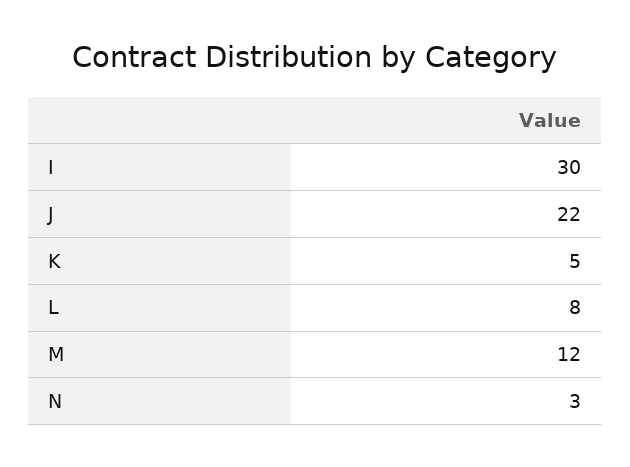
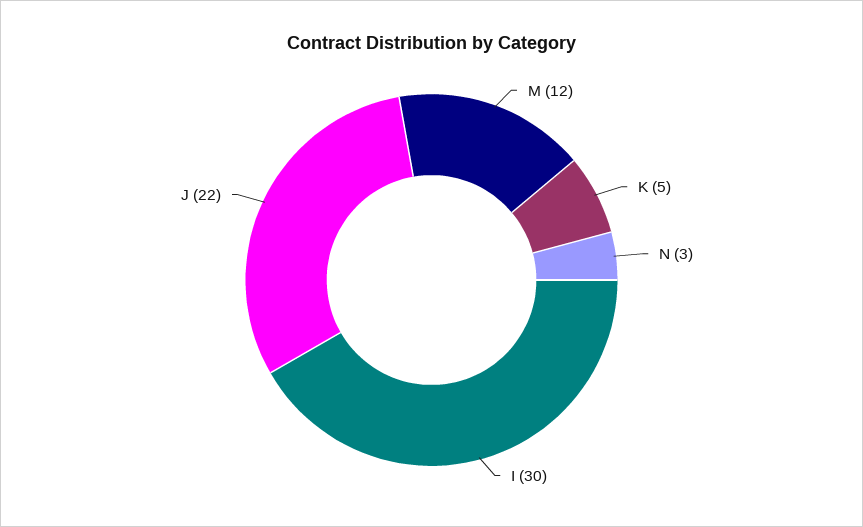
  {
    "I": 30,
    "J": 22,
    "K": 5,
-   "L": 8,
    "M": 12,
    "N": 3
  }

